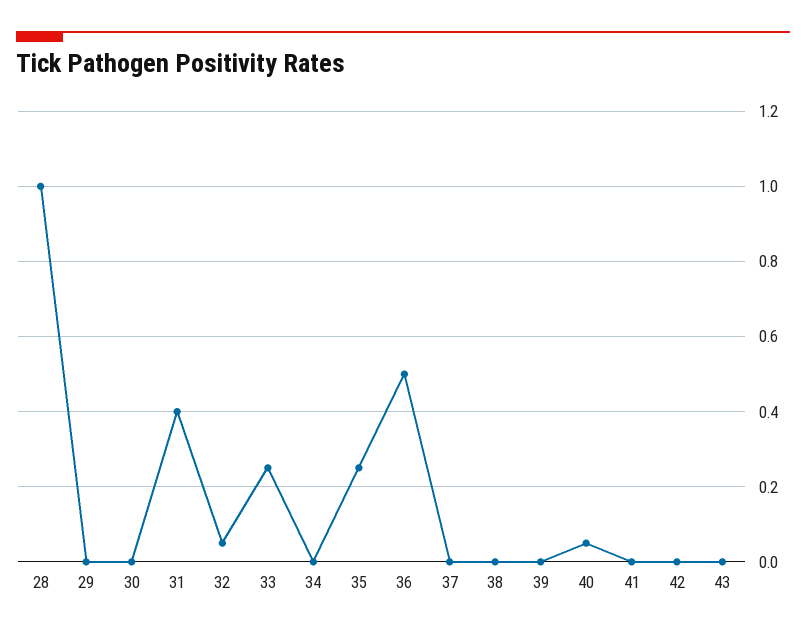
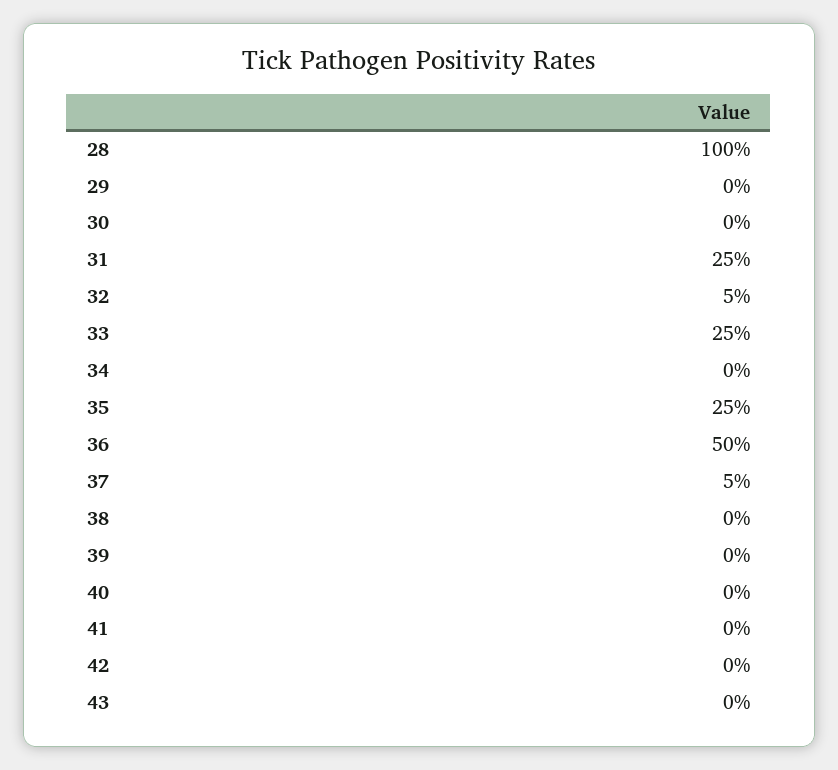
  {
    "28": 1,
    "29": 0,
    "30": 0,
-   "31": 0.4,
+   "31": 0.25,
    "32": 0.05,
    "33": 0.25,
    "34": 0,
    "35": 0.25,
    "36": 0.5,
-   "37": 0,
+   "37": 0.05,
    "38": 0,
    "39": 0,
-   "40": 0.05,
+   "40": 0,
    "41": 0,
    "42": 0,
    "43": 0
  }

